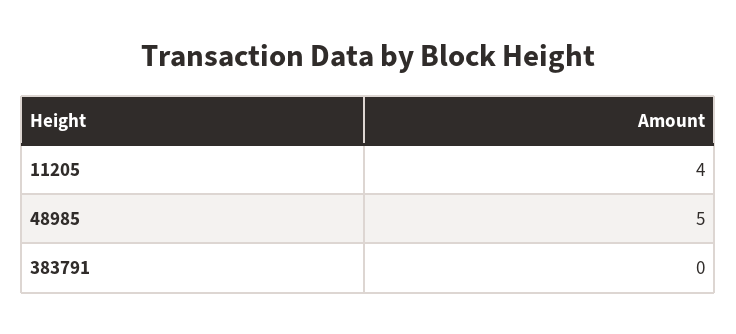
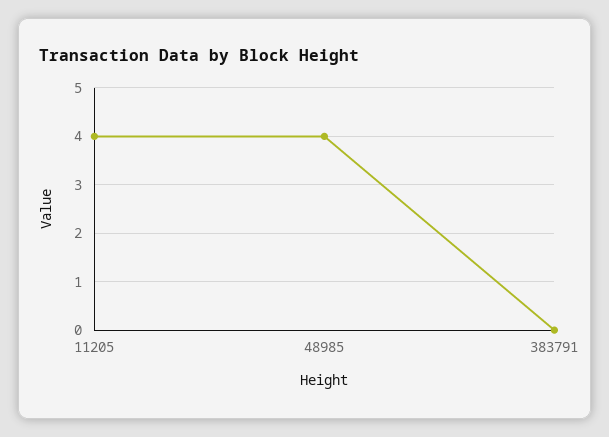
  {
    "11205": 4,
-   "48985": 5,
+   "48985": 4,
    "383791": 0
  }

